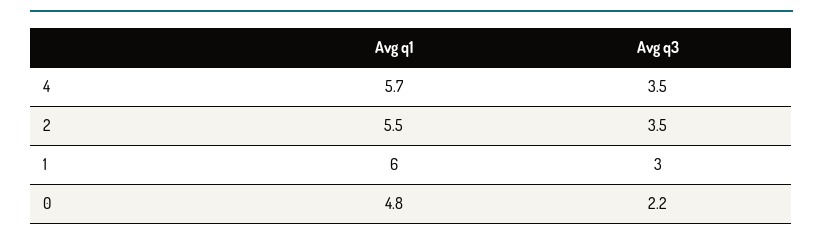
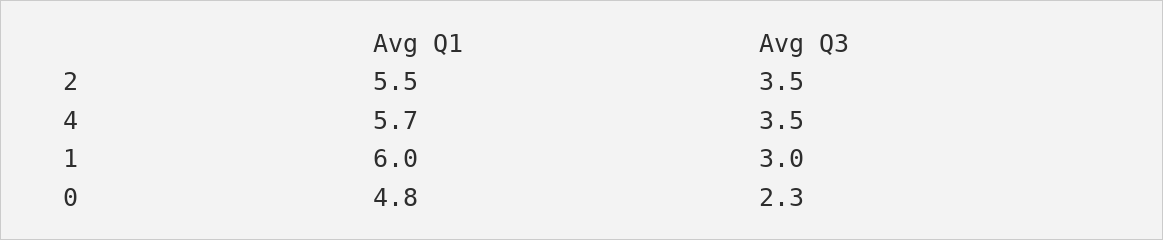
  {
    "Avg q1": {
      "4": 5.7,
      "2": 5.5,
      "1": 6,
      "0": 4.8
    },
    "Avg q3": {
      "4": 3.5,
      "2": 3.5,
      "1": 3,
-     "0": 2.2
+     "0": 2.3
    }
  }

